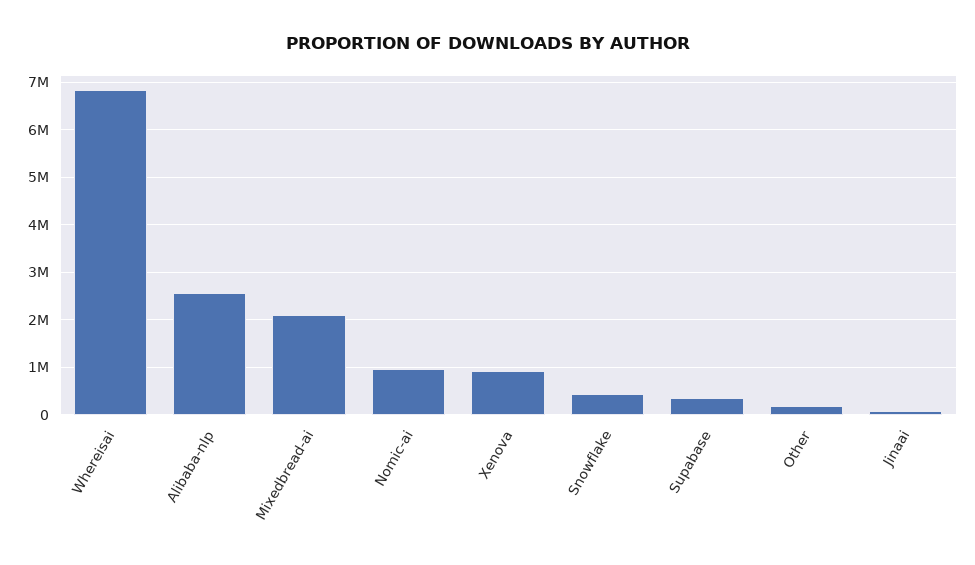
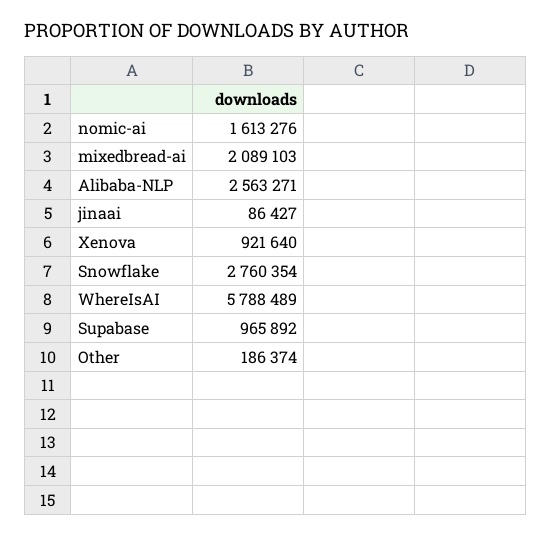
  {
-   "Whereisai": 6800000,
+   "Whereisai": 5788489,
    "Alibaba-nlp": 2563271,
    "Mixedbread-ai": 2089103,
-   "Nomic-ai": 1000000,
+   "Nomic-ai": 1613276,
    "Xenova": 921640,
-   "Snowflake": 400000,
+   "Snowflake": 2760354,
-   "Supabase": 400000,
+   "Supabase": 965892,
    "Other": 186374,
    "Jinaai": 86427
  }

